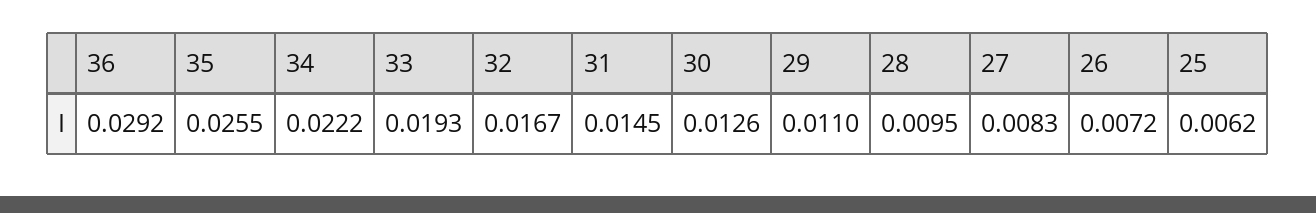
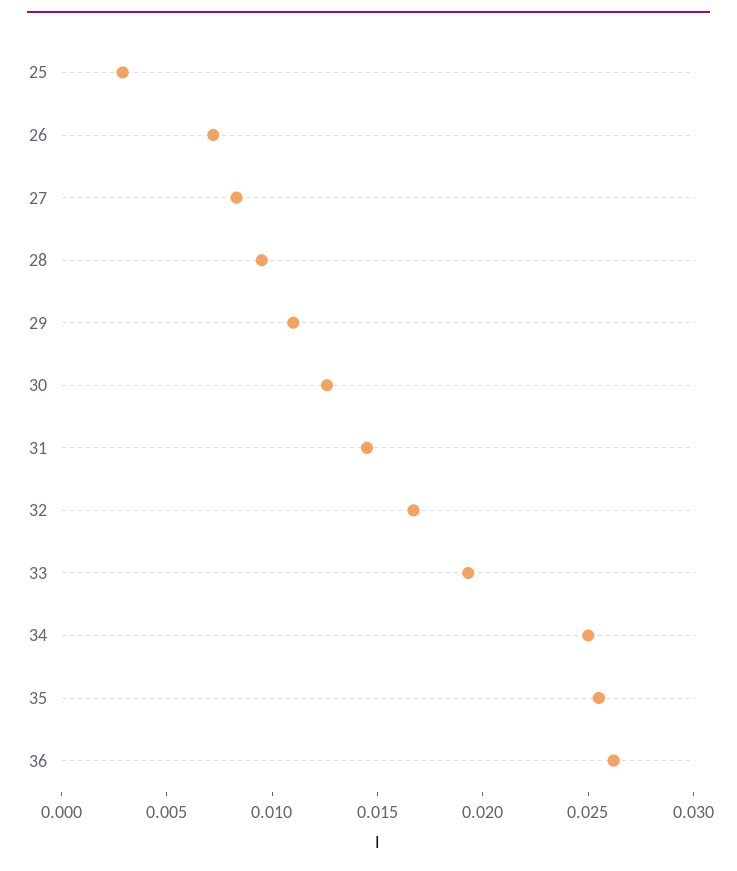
  {
-   "36": 0.0292,
+   "36": 0.026,
    "35": 0.0255,
-   "34": 0.0222,
+   "34": 0.025,
    "33": 0.0193,
    "32": 0.0167,
    "31": 0.0145,
    "30": 0.0126,
    "29": 0.011,
    "28": 0.0095,
    "27": 0.0083,
    "26": 0.0072,
-   "25": 0.0062
+   "25": 0.003
  }

